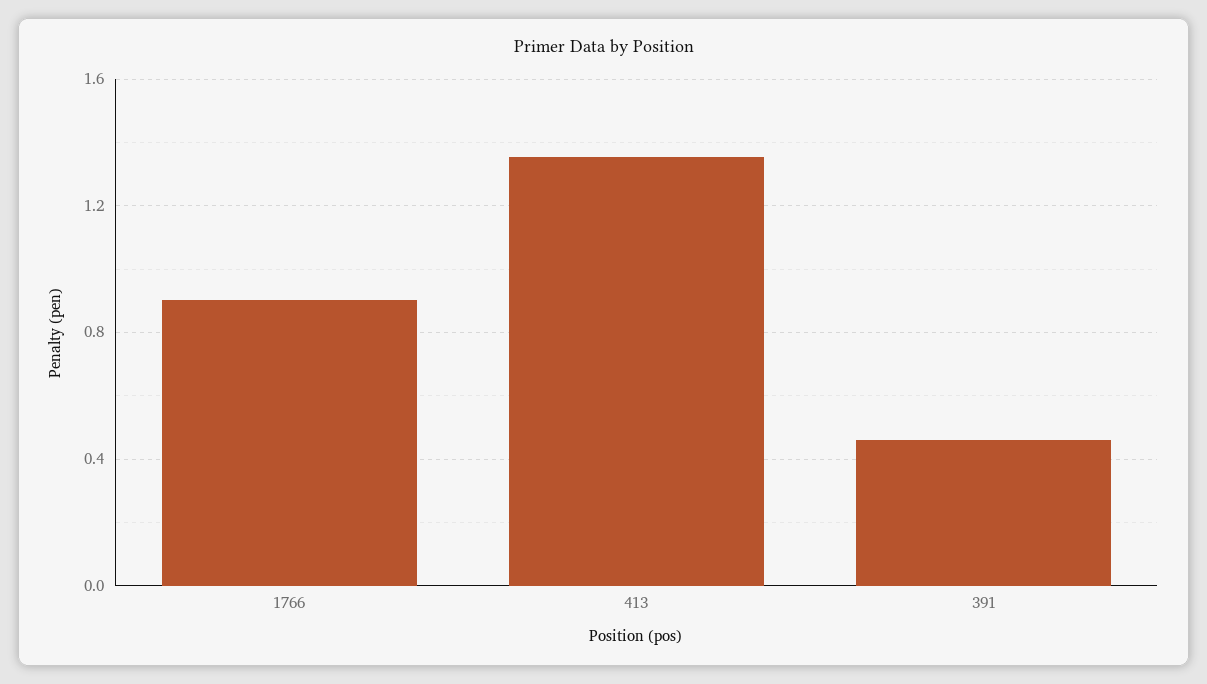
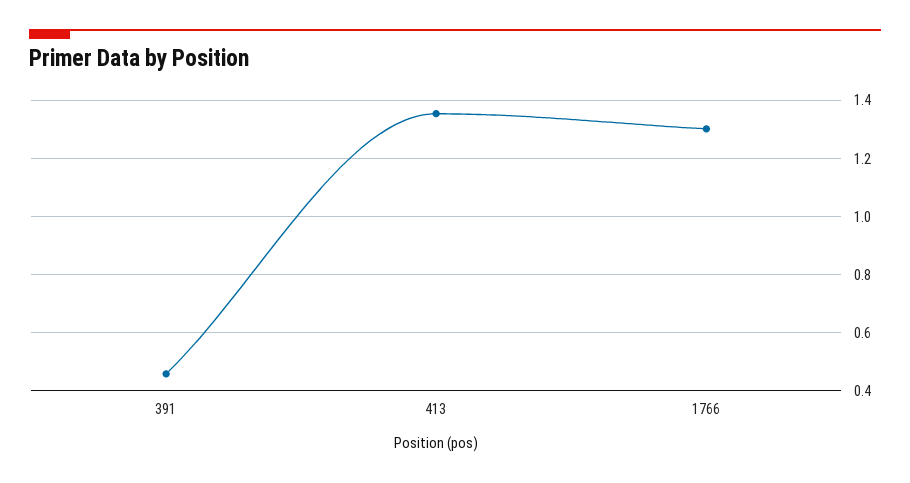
  {
-   "1766": 0.9,
+   "1766": 1.3,
    "413": 1.35,
    "391": 0.45
  }

